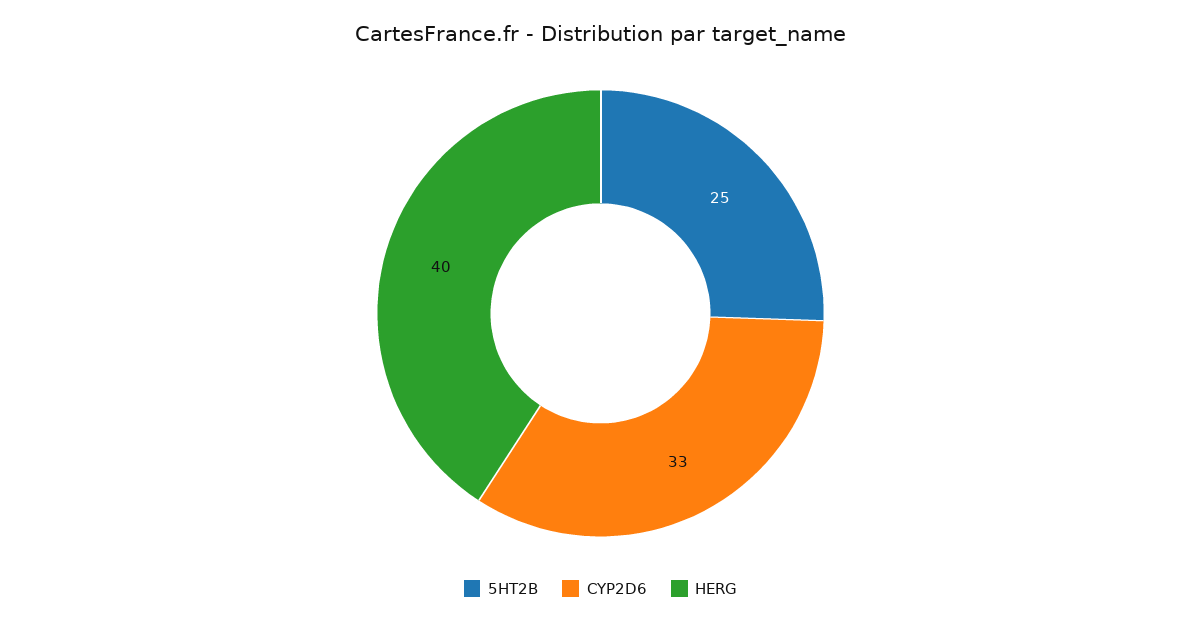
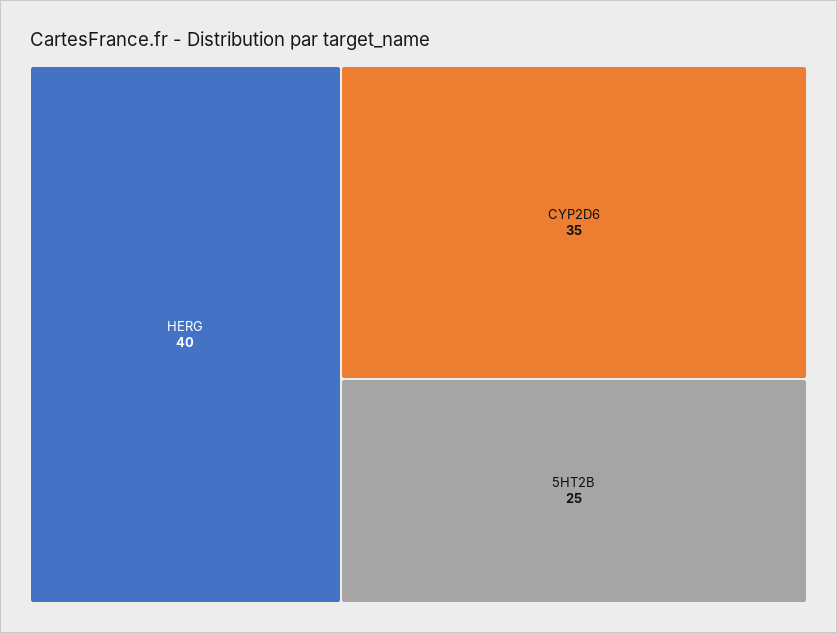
  {
    "5HT2B": 25,
-   "CYP2D6": 33,
+   "CYP2D6": 35,
    "HERG": 40
  }

